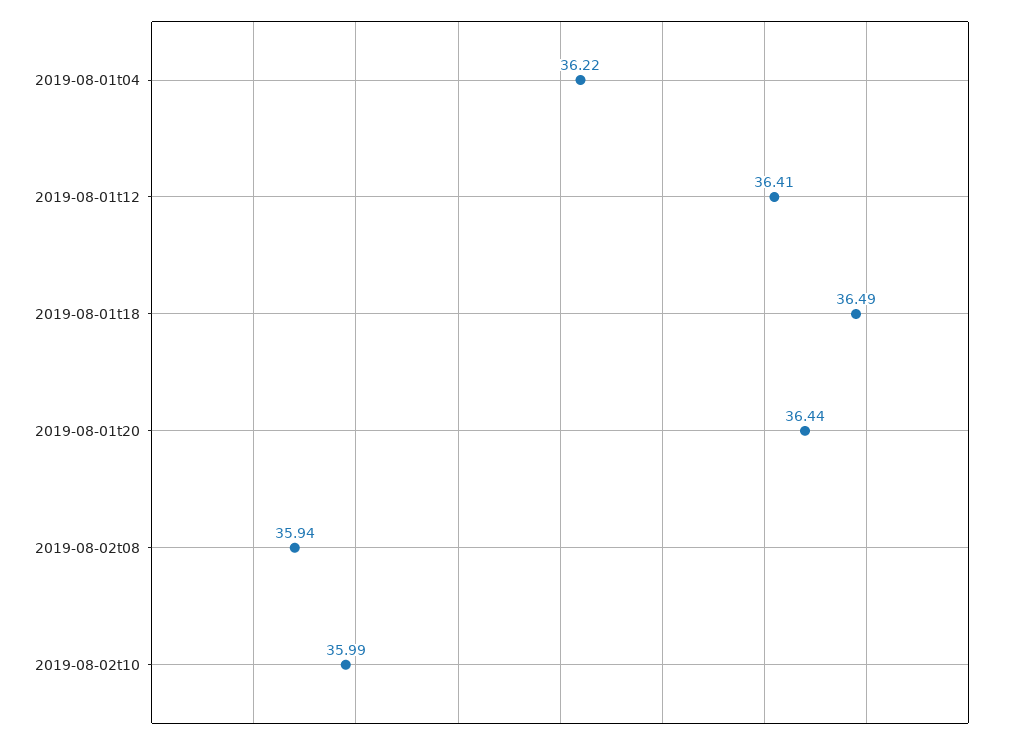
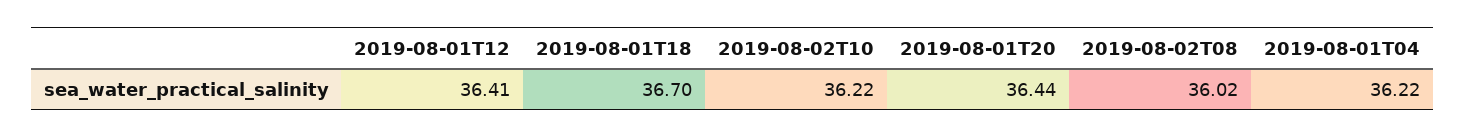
  {
    "2019-08-01t04": 36.22,
    "2019-08-01t12": 36.41,
-   "2019-08-01t18": 36.49,
+   "2019-08-01t18": 36.7,
    "2019-08-01t20": 36.44,
-   "2019-08-02t08": 35.94,
+   "2019-08-02t08": 36.02,
-   "2019-08-02t10": 35.99
+   "2019-08-02t10": 36.22
  }

